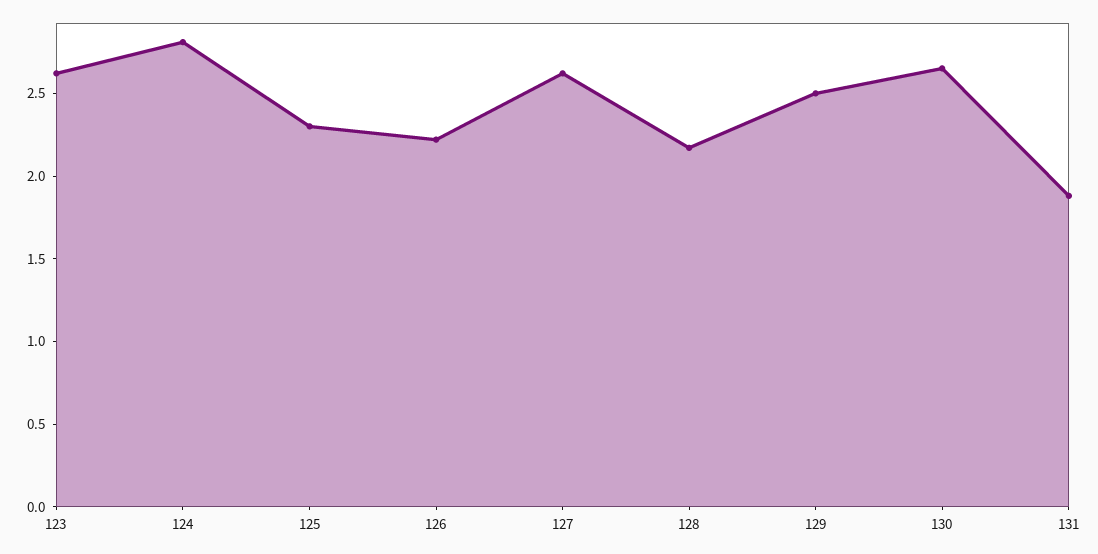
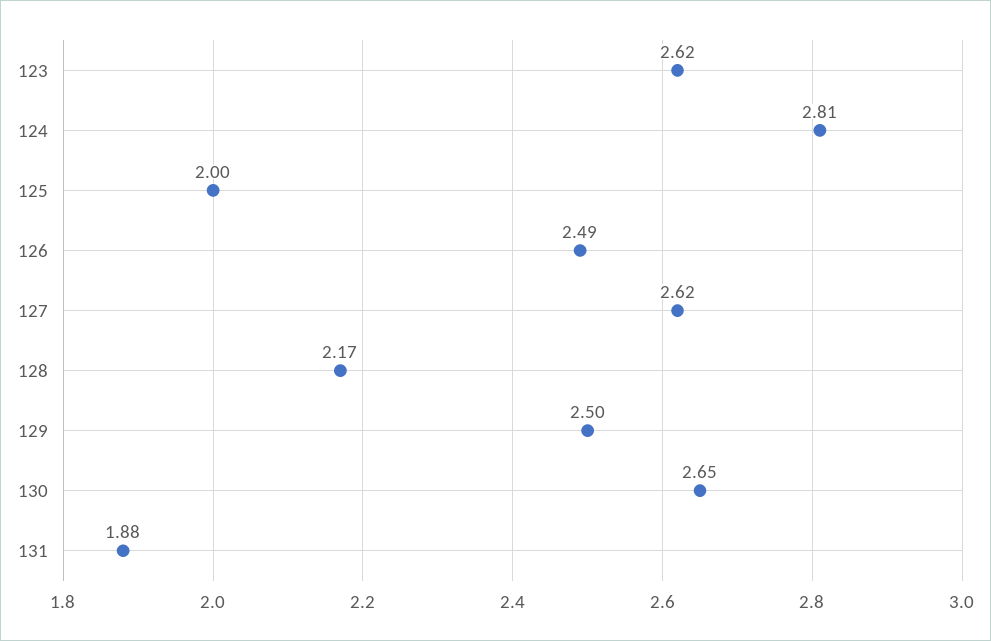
  {
    "123": 2.62,
    "124": 2.81,
-   "125": 2.3,
+   "125": 2,
-   "126": 2.2,
+   "126": 2.49,
    "127": 2.62,
    "128": 2.17,
    "129": 2.5,
    "130": 2.65,
    "131": 1.88
  }

